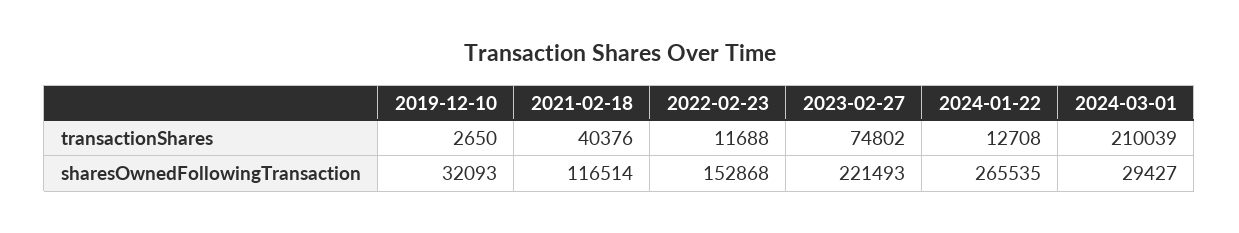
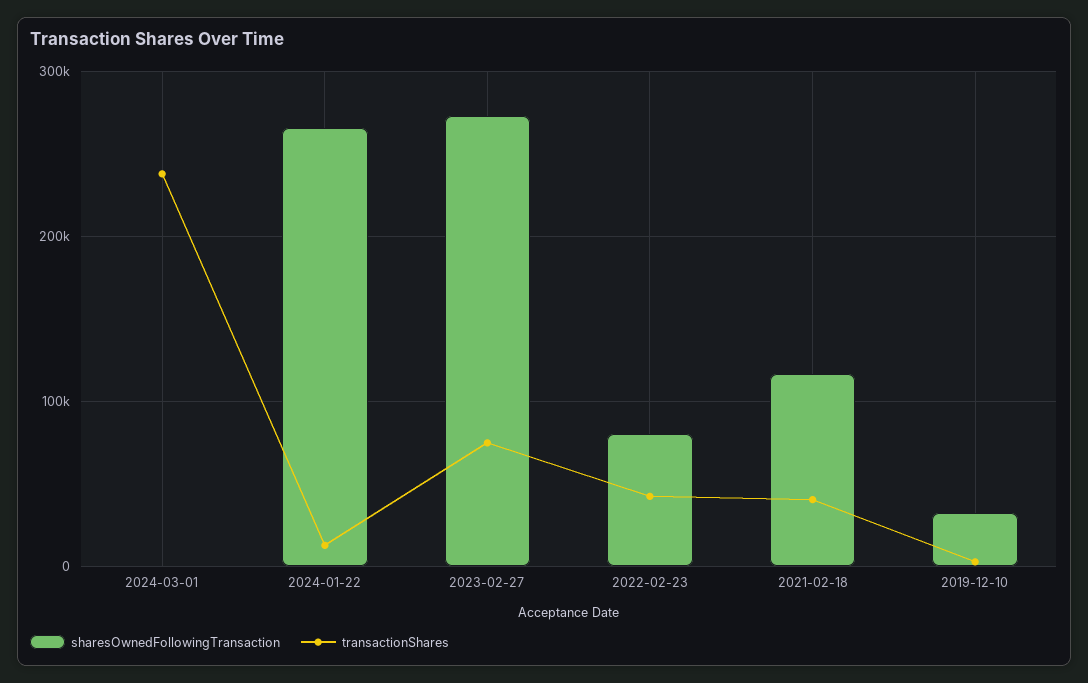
  {
    "transactionShares": {
      "2019-12-10": 2650,
      "2021-02-18": 40376,
-     "2022-02-23": 11688,
+     "2022-02-23": 40000,
      "2023-02-27": 74802,
      "2024-01-22": 12708,
-     "2024-03-01": 210039
+     "2024-03-01": 240000
    },
    "sharesOwnedFollowingTransaction": {
      "2019-12-10": 32093,
      "2021-02-18": 116514,
-     "2022-02-23": 152868,
+     "2022-02-23": 80000,
-     "2023-02-27": 221493,
+     "2023-02-27": 270000,
      "2024-01-22": 265535,
-     "2024-03-01": 29427
+     "2024-03-01": 0
    }
  }

